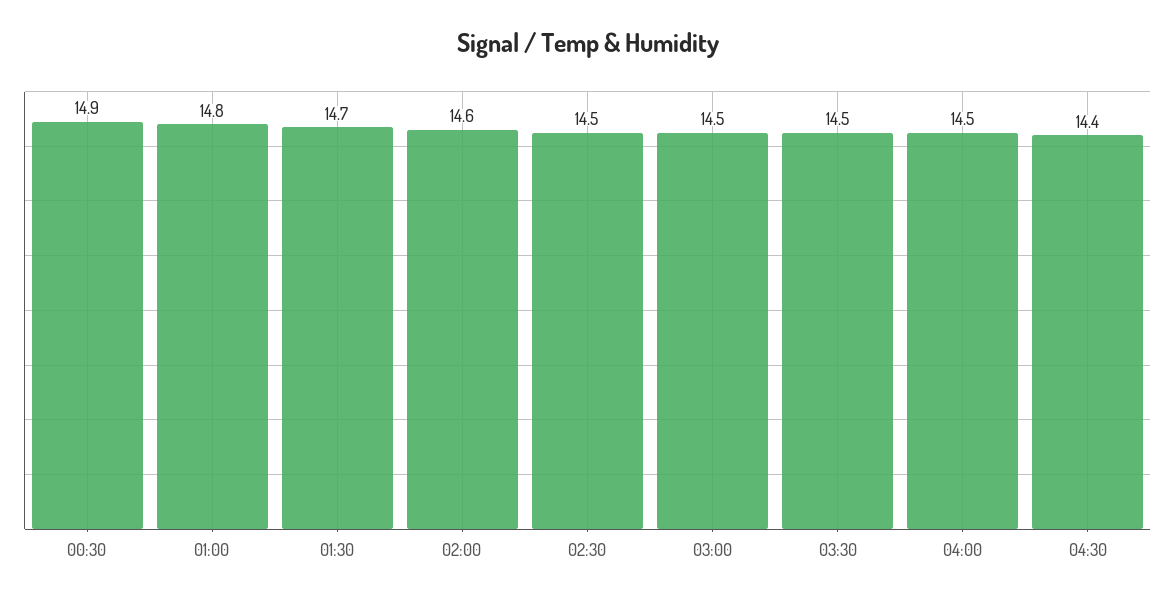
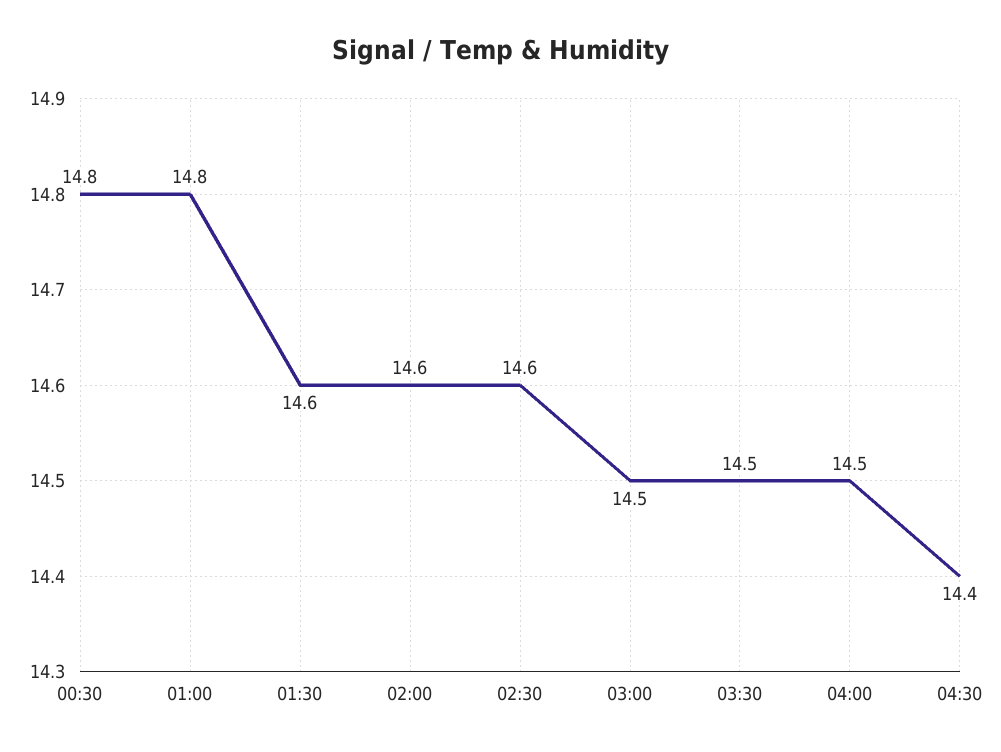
  {
-   "00:30": 14.9,
+   "00:30": 14.8,
    "01:00": 14.8,
-   "01:30": 14.7,
+   "01:30": 14.6,
    "02:00": 14.6,
-   "02:30": 14.5,
+   "02:30": 14.6,
    "03:00": 14.5,
    "03:30": 14.5,
    "04:00": 14.5,
    "04:30": 14.4
  }

